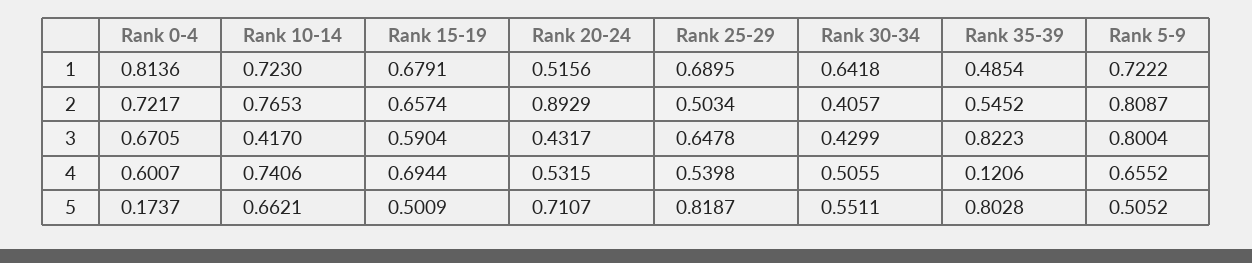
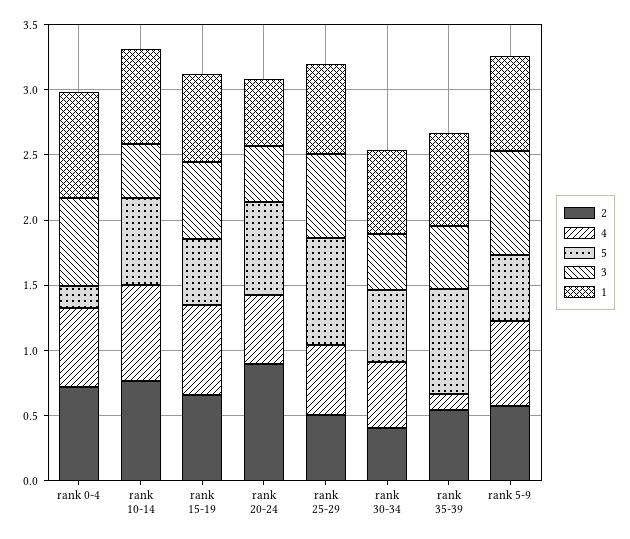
  {
    "1": {
      "Rank 0-4": 0.8136,
      "Rank 10-14": 0.723,
      "Rank 15-19": 0.6791,
      "Rank 20-24": 0.5156,
      "Rank 25-29": 0.6895,
      "Rank 30-34": 0.6418,
-     "Rank 35-39": 0.4854,
+     "Rank 35-39": 0.7,
      "Rank 5-9": 0.7222
    },
    "2": {
      "Rank 0-4": 0.7217,
      "Rank 10-14": 0.7653,
      "Rank 15-19": 0.6574,
      "Rank 20-24": 0.8929,
      "Rank 25-29": 0.5034,
      "Rank 30-34": 0.4057,
      "Rank 35-39": 0.5452,
-     "Rank 5-9": 0.8087
+     "Rank 5-9": 0.6
    },
    "3": {
      "Rank 0-4": 0.6705,
      "Rank 10-14": 0.417,
      "Rank 15-19": 0.5904,
      "Rank 20-24": 0.4317,
      "Rank 25-29": 0.6478,
      "Rank 30-34": 0.4299,
-     "Rank 35-39": 0.8223,
+     "Rank 35-39": 0.5,
      "Rank 5-9": 0.8004
    },
    "4": {
      "Rank 0-4": 0.6007,
      "Rank 10-14": 0.7406,
      "Rank 15-19": 0.6944,
      "Rank 20-24": 0.5315,
      "Rank 25-29": 0.5398,
      "Rank 30-34": 0.5055,
      "Rank 35-39": 0.1206,
      "Rank 5-9": 0.6552
    },
    "5": {
      "Rank 0-4": 0.1737,
      "Rank 10-14": 0.6621,
      "Rank 15-19": 0.5009,
      "Rank 20-24": 0.7107,
      "Rank 25-29": 0.8187,
      "Rank 30-34": 0.5511,
      "Rank 35-39": 0.8028,
      "Rank 5-9": 0.5052
    }
  }

